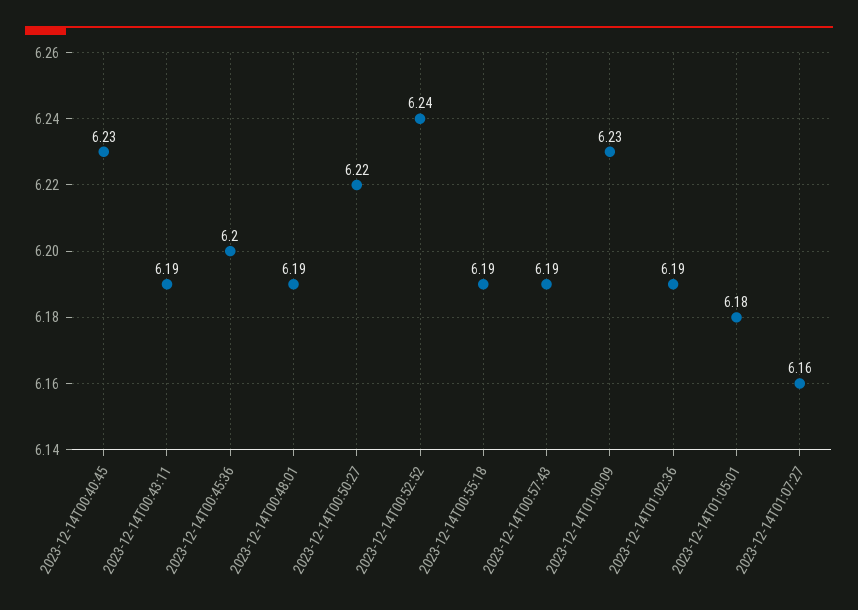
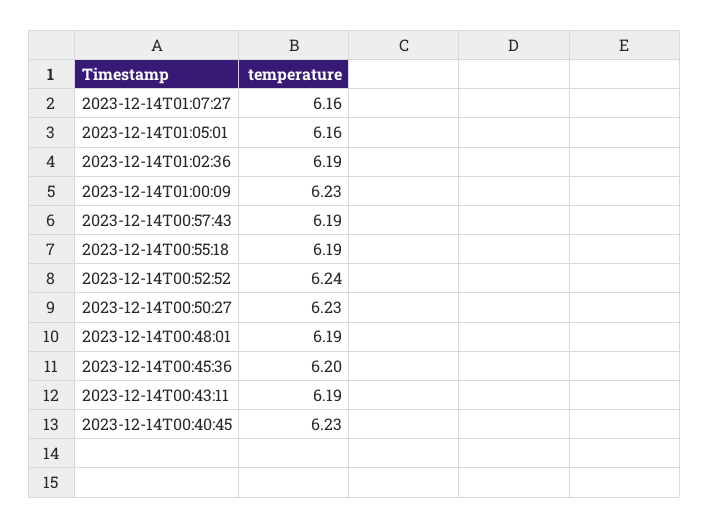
  {
    "2023-12-14T00:40:45": 6.23,
    "2023-12-14T00:43:11": 6.19,
    "2023-12-14T00:45:36": 6.2,
    "2023-12-14T00:48:01": 6.19,
-   "2023-12-14T00:50:27": 6.22,
+   "2023-12-14T00:50:27": 6.23,
    "2023-12-14T00:52:52": 6.24,
    "2023-12-14T00:55:18": 6.19,
    "2023-12-14T00:57:43": 6.19,
    "2023-12-14T01:00:09": 6.23,
    "2023-12-14T01:02:36": 6.19,
-   "2023-12-14T01:05:01": 6.18,
+   "2023-12-14T01:05:01": 6.16,
    "2023-12-14T01:07:27": 6.16
  }

